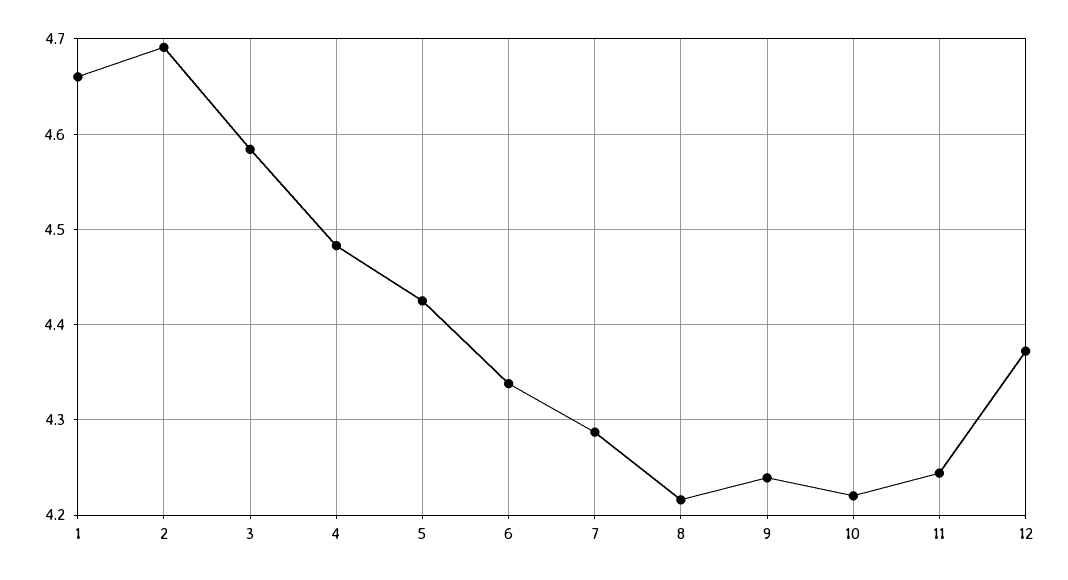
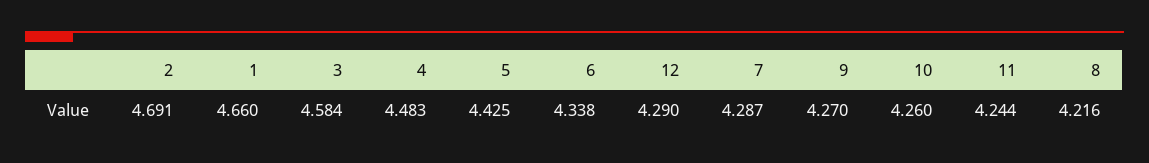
  {
    "1": 4.66,
    "2": 4.691,
    "3": 4.584,
    "4": 4.483,
    "5": 4.425,
    "6": 4.338,
    "7": 4.287,
    "8": 4.216,
-   "9": 4.24,
+   "9": 4.27,
-   "10": 4.22,
+   "10": 4.26,
    "11": 4.244,
-   "12": 4.37
+   "12": 4.29
  }

